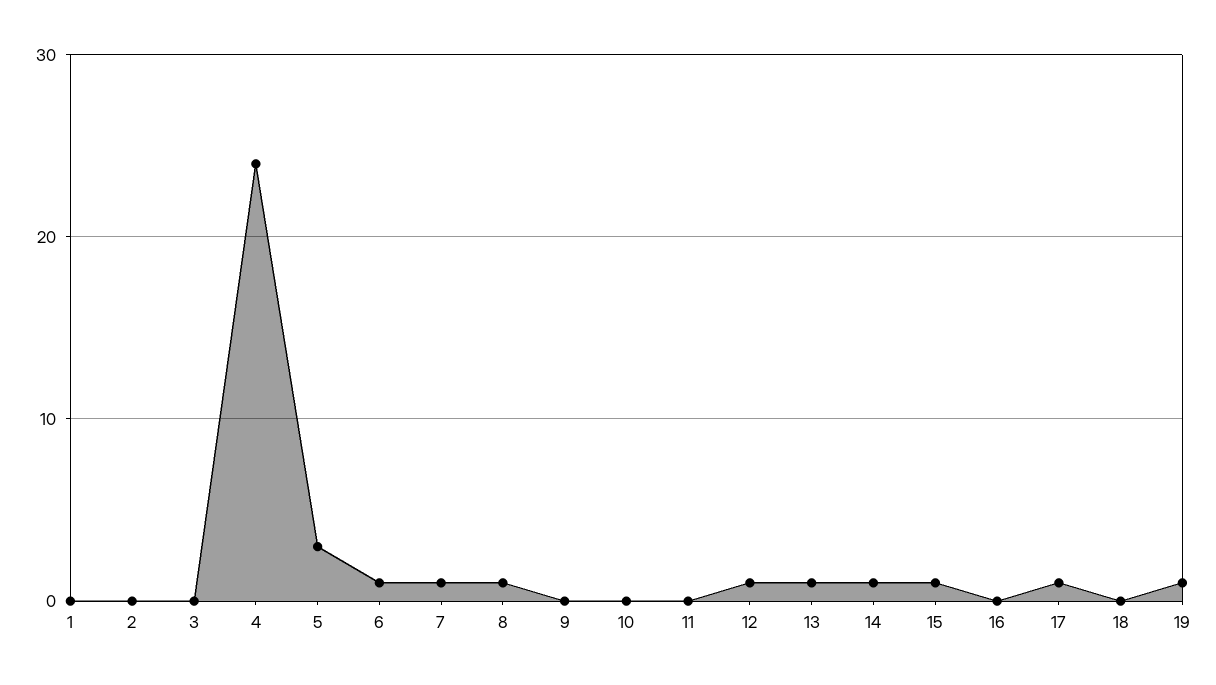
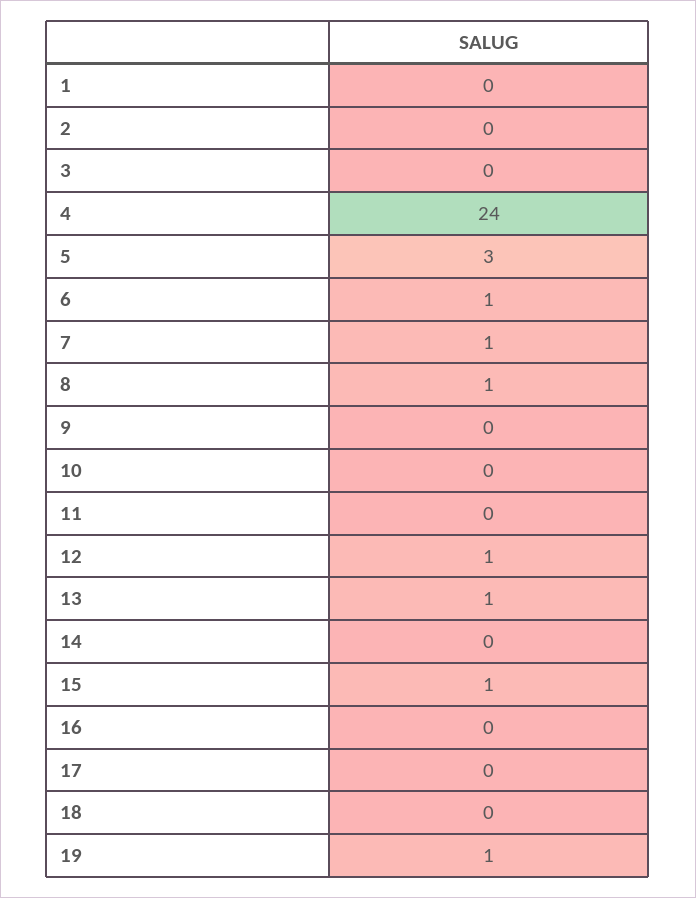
  {
    "1": 0,
    "2": 0,
    "3": 0,
    "4": 24,
    "5": 3,
    "6": 1,
    "7": 1,
    "8": 1,
    "9": 0,
    "10": 0,
    "11": 0,
    "12": 1,
    "13": 1,
-   "14": 1,
+   "14": 0,
    "15": 1,
    "16": 0,
-   "17": 1,
+   "17": 0,
    "18": 0,
    "19": 1
  }

